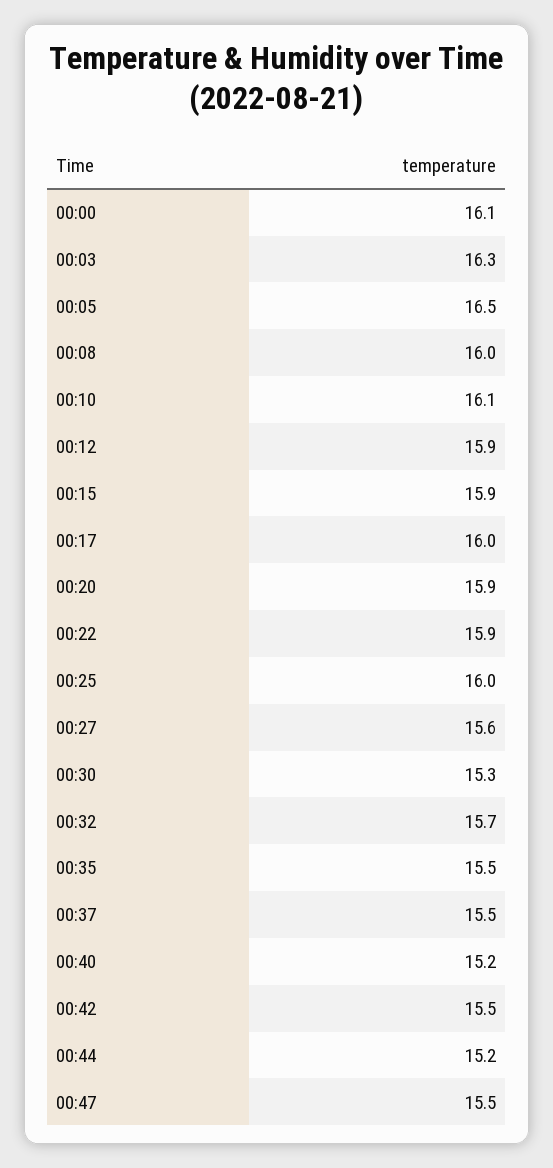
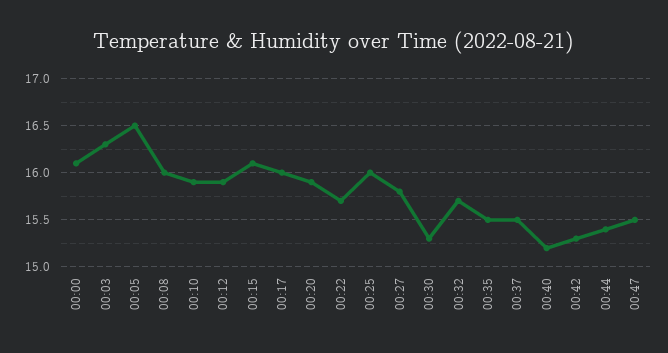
  {
    "00:00": 16.1,
    "00:03": 16.3,
    "00:05": 16.5,
    "00:08": 16,
-   "00:10": 16.1,
+   "00:10": 15.9,
    "00:12": 15.9,
-   "00:15": 15.9,
+   "00:15": 16.1,
    "00:17": 16,
    "00:20": 15.9,
-   "00:22": 15.9,
+   "00:22": 15.7,
    "00:25": 16,
-   "00:27": 15.6,
+   "00:27": 15.8,
    "00:30": 15.3,
    "00:32": 15.7,
    "00:35": 15.5,
    "00:37": 15.5,
    "00:40": 15.2,
-   "00:42": 15.5,
+   "00:42": 15.3,
-   "00:44": 15.2,
+   "00:44": 15.4,
    "00:47": 15.5
  }

